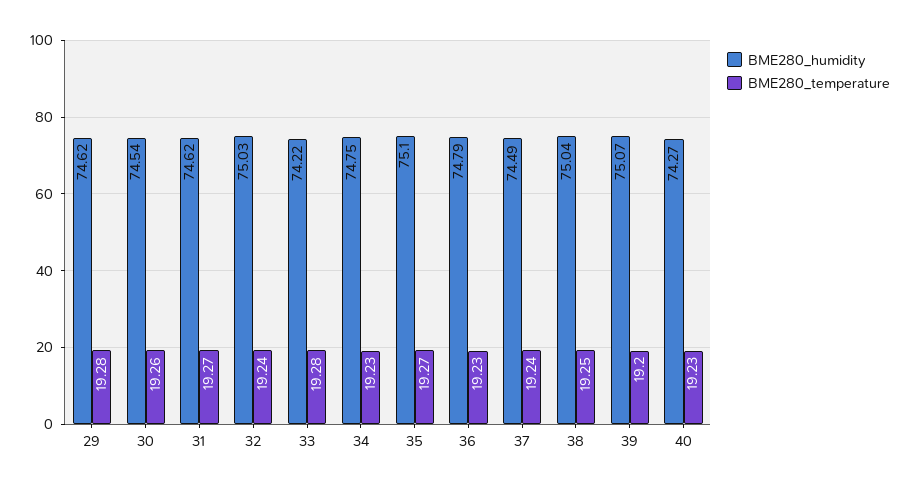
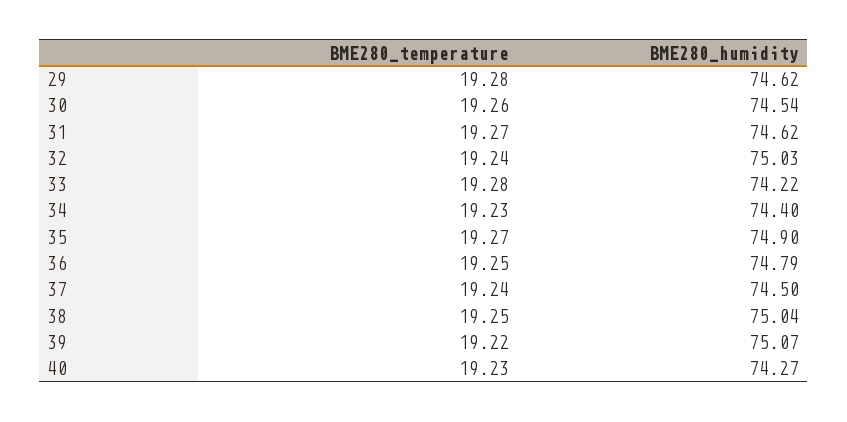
  {
    "BME280_humidity": {
      "29": 74.62,
      "30": 74.54,
      "31": 74.62,
      "32": 75.03,
      "33": 74.22,
-     "34": 74.75,
+     "34": 74.4,
-     "35": 75.1,
+     "35": 74.9,
      "36": 74.79,
-     "37": 74.49,
+     "37": 74.5,
      "38": 75.04,
      "39": 75.07,
      "40": 74.27
    },
    "BME280_temperature": {
      "29": 19.28,
      "30": 19.26,
      "31": 19.27,
      "32": 19.24,
      "33": 19.28,
      "34": 19.23,
      "35": 19.27,
-     "36": 19.23,
+     "36": 19.25,
      "37": 19.24,
      "38": 19.25,
-     "39": 19.2,
+     "39": 19.22,
      "40": 19.23
    }
  }

